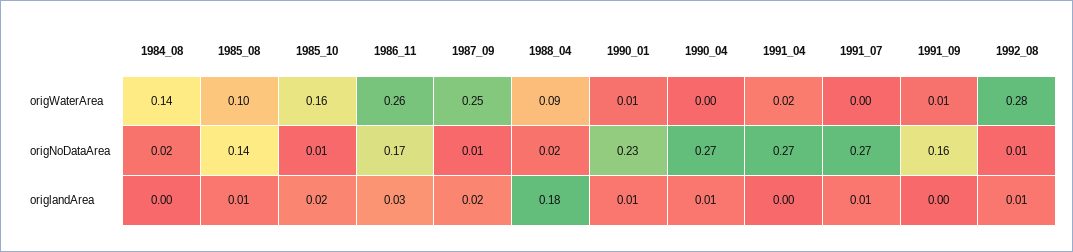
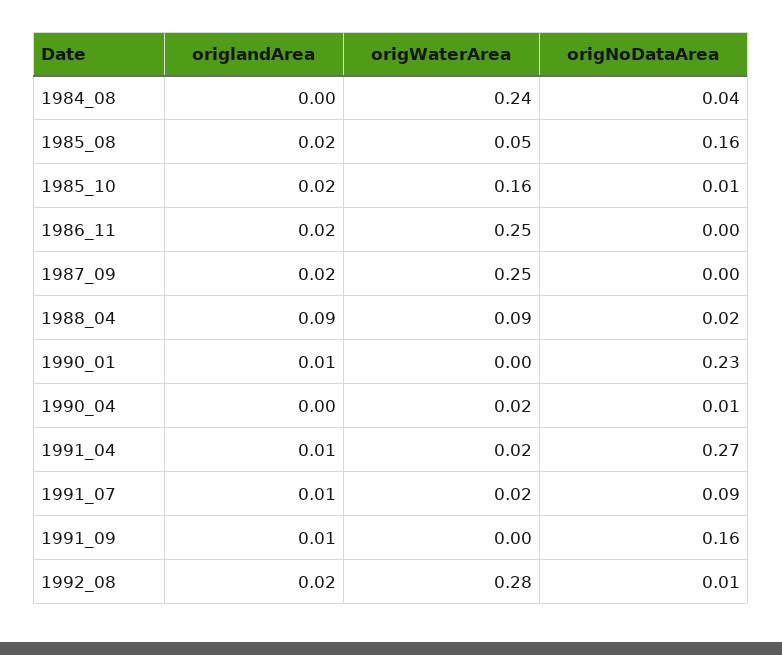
  {
    "1984_08": {
-     "origWaterArea": 0.14,
+     "origWaterArea": 0.24,
-     "origNoDataArea": 0.02,
+     "origNoDataArea": 0.04,
      "origlandArea": 0
    },
    "1985_08": {
-     "origWaterArea": 0.1,
+     "origWaterArea": 0.05,
-     "origNoDataArea": 0.14,
+     "origNoDataArea": 0.16,
-     "origlandArea": 0.01
+     "origlandArea": 0.02
    },
    "1985_10": {
      "origWaterArea": 0.16,
      "origNoDataArea": 0.01,
      "origlandArea": 0.02
    },
    "1986_11": {
-     "origWaterArea": 0.26,
+     "origWaterArea": 0.25,
-     "origNoDataArea": 0.17,
+     "origNoDataArea": 0,
-     "origlandArea": 0.03
+     "origlandArea": 0.02
    },
    "1987_09": {
      "origWaterArea": 0.25,
-     "origNoDataArea": 0.01,
+     "origNoDataArea": 0,
      "origlandArea": 0.02
    },
    "1988_04": {
      "origWaterArea": 0.09,
      "origNoDataArea": 0.02,
-     "origlandArea": 0.18
+     "origlandArea": 0.09
    },
    "1990_01": {
-     "origWaterArea": 0.01,
+     "origWaterArea": 0,
      "origNoDataArea": 0.23,
      "origlandArea": 0.01
    },
    "1990_04": {
-     "origWaterArea": 0,
+     "origWaterArea": 0.02,
-     "origNoDataArea": 0.27,
+     "origNoDataArea": 0.01,
-     "origlandArea": 0.01
+     "origlandArea": 0
    },
    "1991_04": {
      "origWaterArea": 0.02,
      "origNoDataArea": 0.27,
-     "origlandArea": 0
+     "origlandArea": 0.01
    },
    "1991_07": {
-     "origWaterArea": 0,
+     "origWaterArea": 0.02,
-     "origNoDataArea": 0.27,
+     "origNoDataArea": 0.09,
      "origlandArea": 0.01
    },
    "1991_09": {
-     "origWaterArea": 0.01,
+     "origWaterArea": 0,
      "origNoDataArea": 0.16,
-     "origlandArea": 0
+     "origlandArea": 0.01
    },
    "1992_08": {
      "origWaterArea": 0.28,
      "origNoDataArea": 0.01,
-     "origlandArea": 0.01
+     "origlandArea": 0.02
    }
  }

